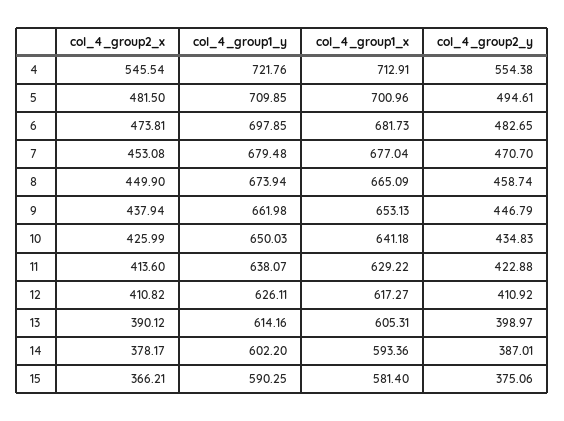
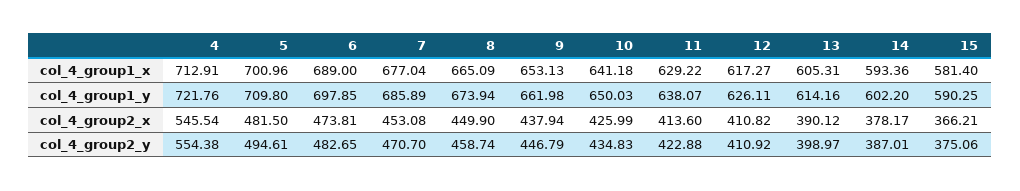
  {
    "col_4_group2_x": {
      "4": 545.54,
      "5": 481.5,
      "6": 473.81,
      "7": 453.08,
      "8": 449.9,
      "9": 437.94,
      "10": 425.99,
      "11": 413.6,
      "12": 410.82,
      "13": 390.12,
      "14": 378.17,
      "15": 366.21
    },
    "col_4_group1_y": {
      "4": 721.76,
-     "5": 709.85,
+     "5": 709.8,
      "6": 697.85,
-     "7": 679.48,
+     "7": 685.89,
      "8": 673.94,
      "9": 661.98,
      "10": 650.03,
      "11": 638.07,
      "12": 626.11,
      "13": 614.16,
      "14": 602.2,
      "15": 590.25
    },
    "col_4_group1_x": {
      "4": 712.91,
      "5": 700.96,
-     "6": 681.73,
+     "6": 689,
      "7": 677.04,
      "8": 665.09,
      "9": 653.13,
      "10": 641.18,
      "11": 629.22,
      "12": 617.27,
      "13": 605.31,
      "14": 593.36,
      "15": 581.4
    },
    "col_4_group2_y": {
      "4": 554.38,
      "5": 494.61,
      "6": 482.65,
      "7": 470.7,
      "8": 458.74,
      "9": 446.79,
      "10": 434.83,
      "11": 422.88,
      "12": 410.92,
      "13": 398.97,
      "14": 387.01,
      "15": 375.06
    }
  }

